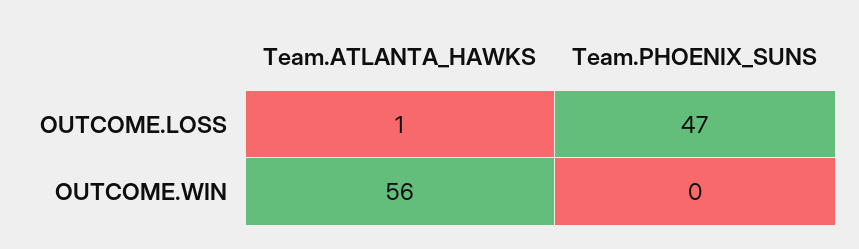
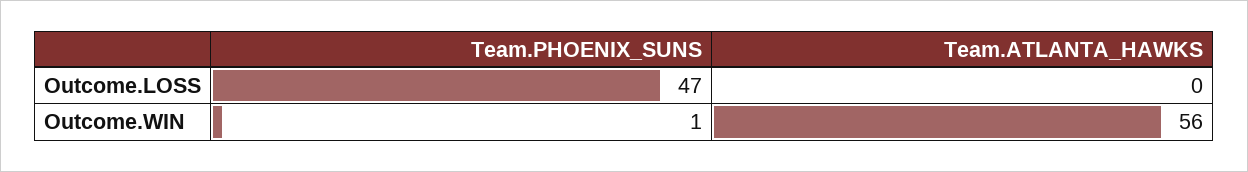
  {
    "Team.ATLANTA_HAWKS": {
-     "OUTCOME.LOSS": 1,
+     "OUTCOME.LOSS": 0,
      "OUTCOME.WIN": 56
    },
    "Team.PHOENIX_SUNS": {
      "OUTCOME.LOSS": 47,
-     "OUTCOME.WIN": 0
+     "OUTCOME.WIN": 1
    }
  }

